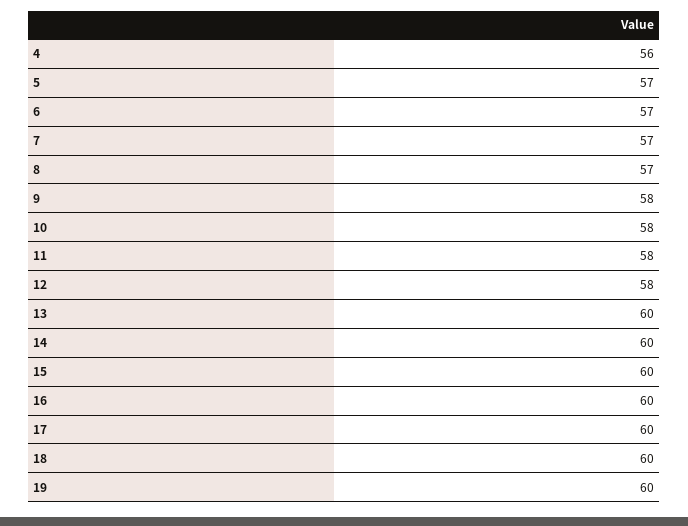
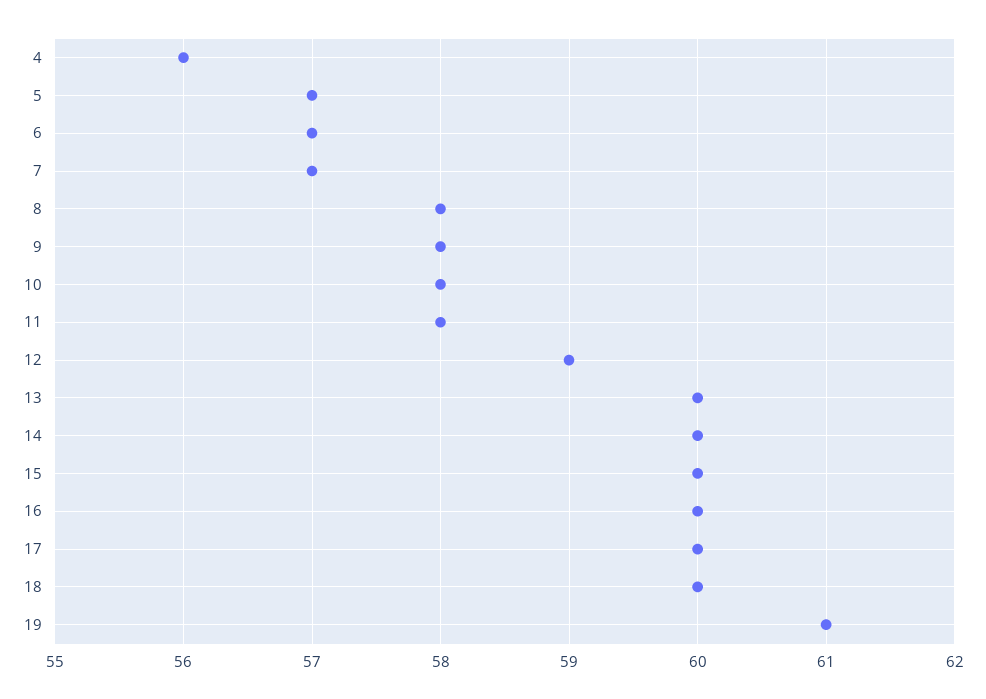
  {
    "4": 56,
    "5": 57,
    "6": 57,
    "7": 57,
-   "8": 57,
+   "8": 58,
    "9": 58,
    "10": 58,
    "11": 58,
-   "12": 58,
+   "12": 59,
    "13": 60,
    "14": 60,
    "15": 60,
    "16": 60,
    "17": 60,
    "18": 60,
-   "19": 60
+   "19": 61
  }

